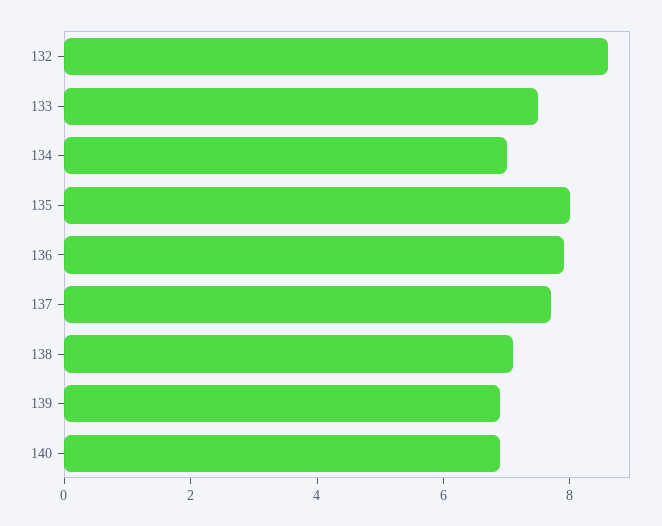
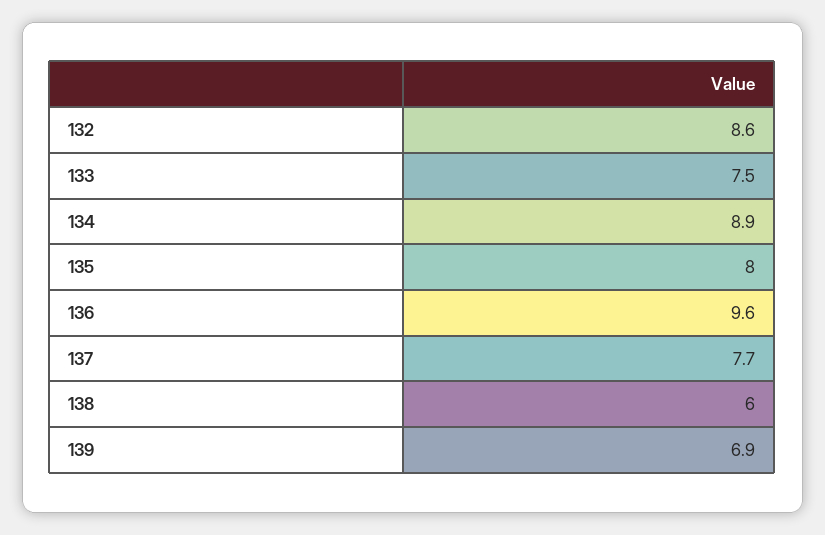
  {
    "132": 8.6,
    "133": 7.5,
-   "134": 7,
+   "134": 8.9,
    "135": 8,
-   "136": 8,
+   "136": 9.6,
    "137": 7.7,
-   "138": 7,
+   "138": 6,
-   "139": 6.9,
+   "139": 6.9
-   "140": 7
  }

